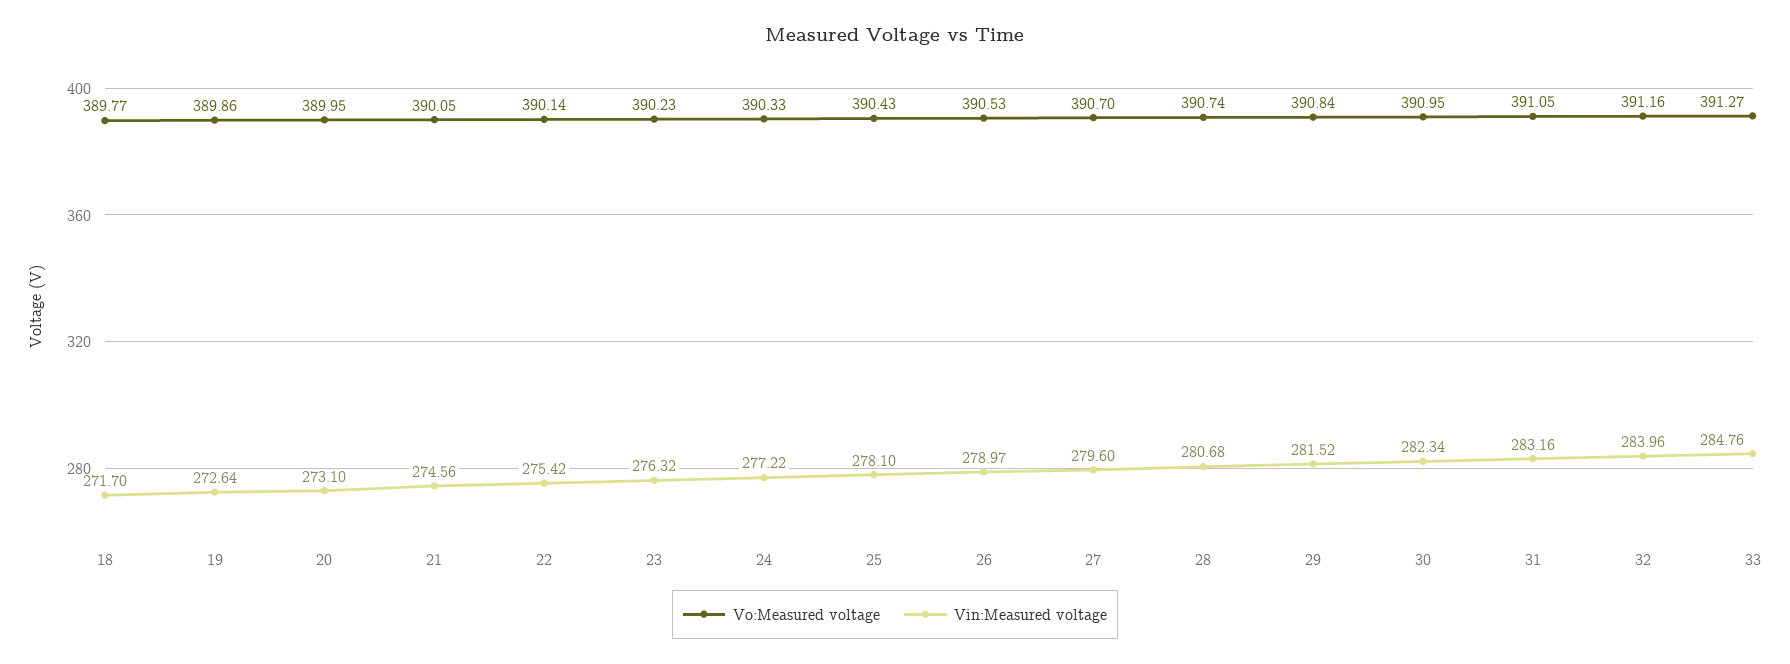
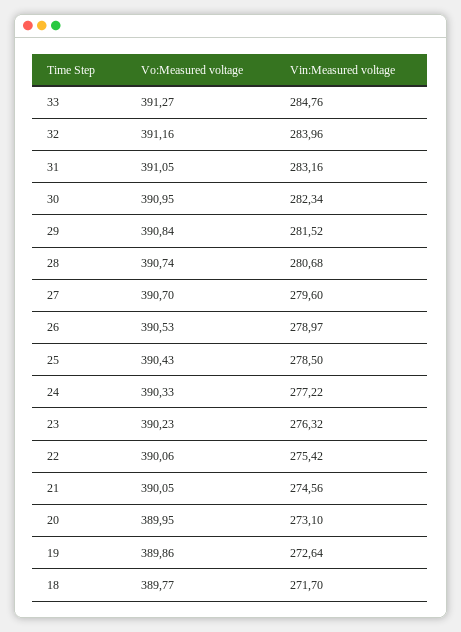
  {
    "Vo:Measured voltage": {
      "18": 389.77,
      "19": 389.86,
      "20": 389.95,
      "21": 390.05,
-     "22": 390.14,
+     "22": 390.06,
      "23": 390.23,
      "24": 390.33,
      "25": 390.43,
      "26": 390.53,
      "27": 390.7,
      "28": 390.74,
      "29": 390.84,
      "30": 390.95,
      "31": 391.05,
      "32": 391.16,
      "33": 391.27
    },
    "Vin:Measured voltage": {
      "18": 271.7,
      "19": 272.64,
      "20": 273.1,
      "21": 274.56,
      "22": 275.42,
      "23": 276.32,
      "24": 277.22,
-     "25": 278.1,
+     "25": 278.5,
      "26": 278.97,
      "27": 279.6,
      "28": 280.68,
      "29": 281.52,
      "30": 282.34,
      "31": 283.16,
      "32": 283.96,
      "33": 284.76
    }
  }

